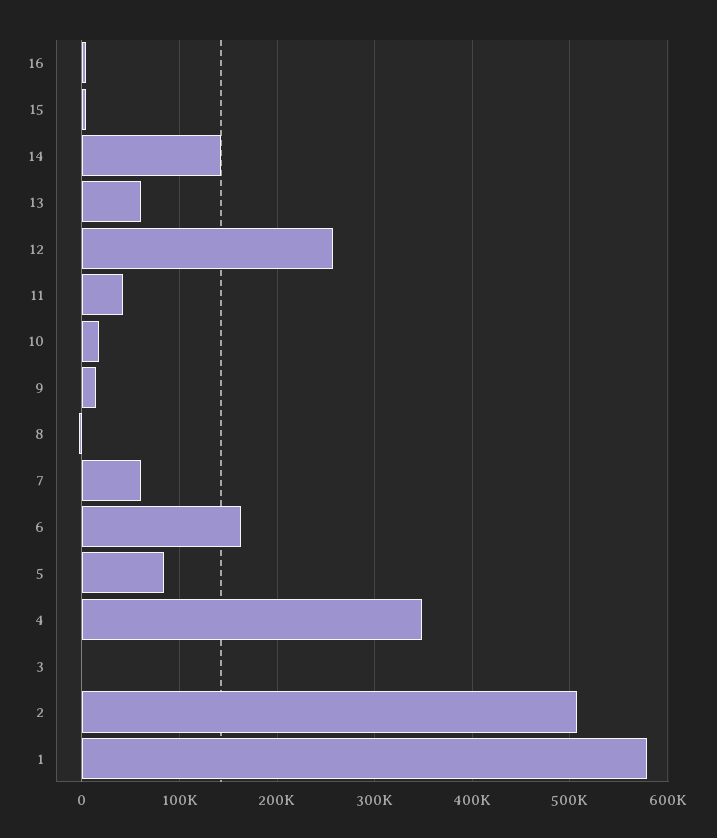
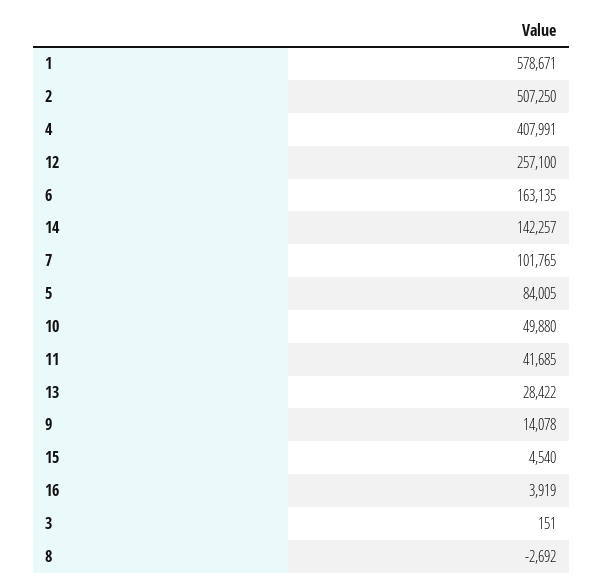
  {
    "16": 3919,
    "15": 4540,
    "14": 142257,
-   "13": 60000,
+   "13": 28422,
    "12": 257100,
    "11": 41685,
-   "10": 20000,
+   "10": 49880,
    "9": 14078,
    "8": -2692,
-   "7": 60000,
+   "7": 101765,
    "6": 163135,
    "5": 84005,
-   "4": 350000,
+   "4": 407991,
    "3": 151,
    "2": 507250,
    "1": 578671
  }

